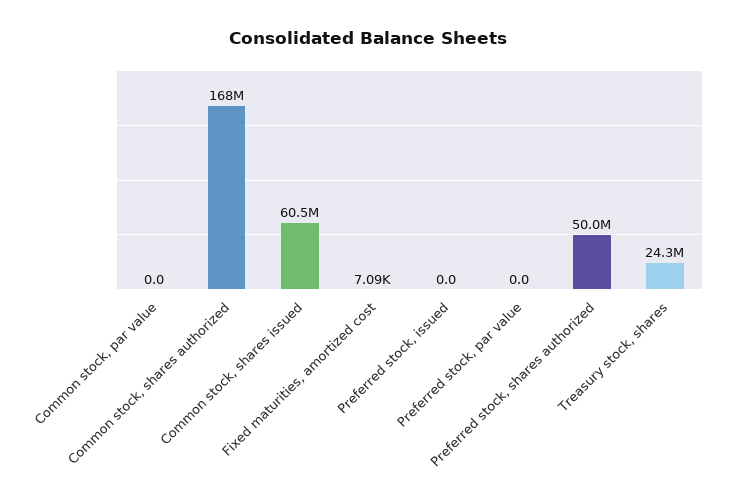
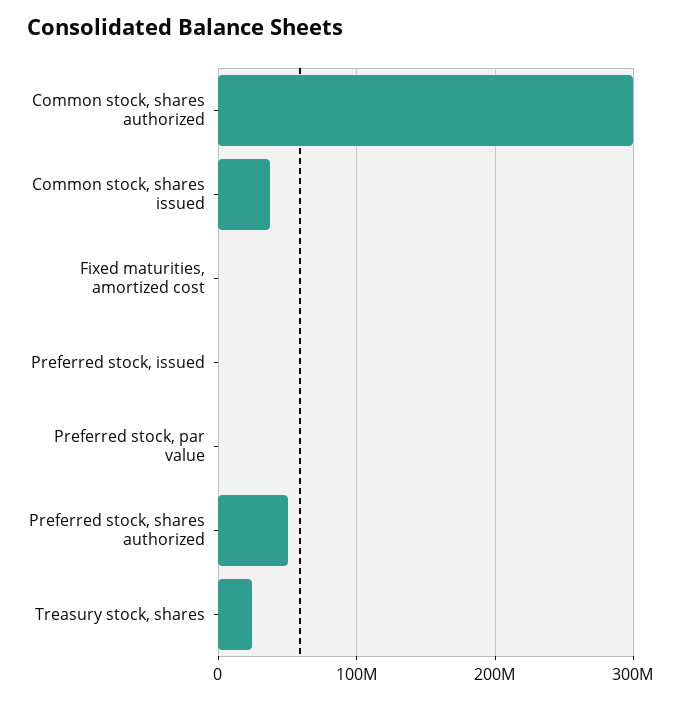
  {
-   "Common stock, par value": 0,
-   "Common stock, shares authorized": 168000000,
+   "Common stock, shares authorized": 300000000,
-   "Common stock, shares issued": 60500000,
+   "Common stock, shares issued": 40000000,
    "Fixed maturities, amortized cost": 7090,
    "Preferred stock, issued": 0,
    "Preferred stock, par value": 0,
    "Preferred stock, shares authorized": 50000000,
    "Treasury stock, shares": 24300000
  }

